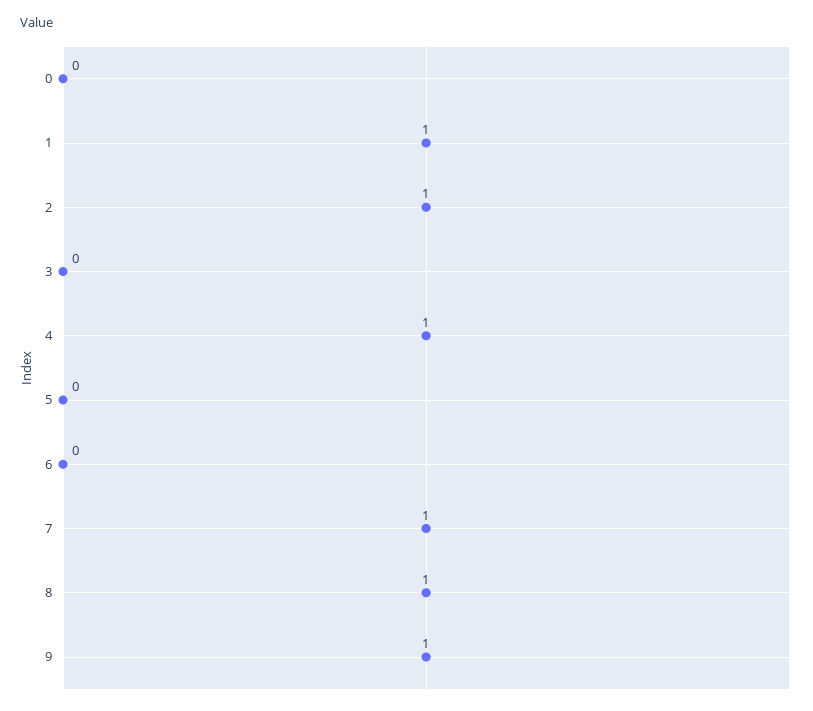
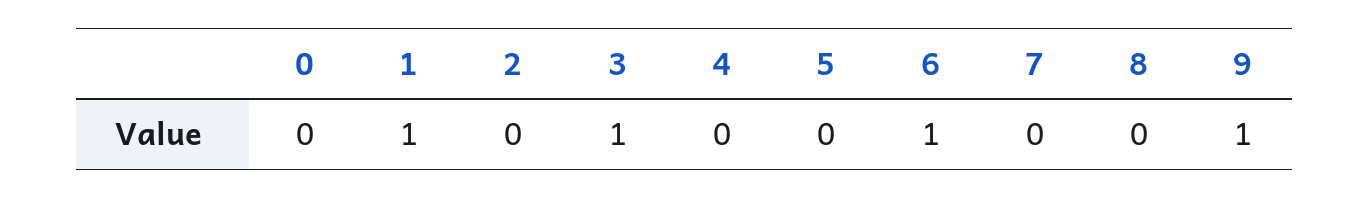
  {
    "0": 0,
    "1": 1,
-   "2": 1,
+   "2": 0,
-   "3": 0,
+   "3": 1,
-   "4": 1,
+   "4": 0,
    "5": 0,
-   "6": 0,
+   "6": 1,
-   "7": 1,
+   "7": 0,
-   "8": 1,
+   "8": 0,
    "9": 1
  }

